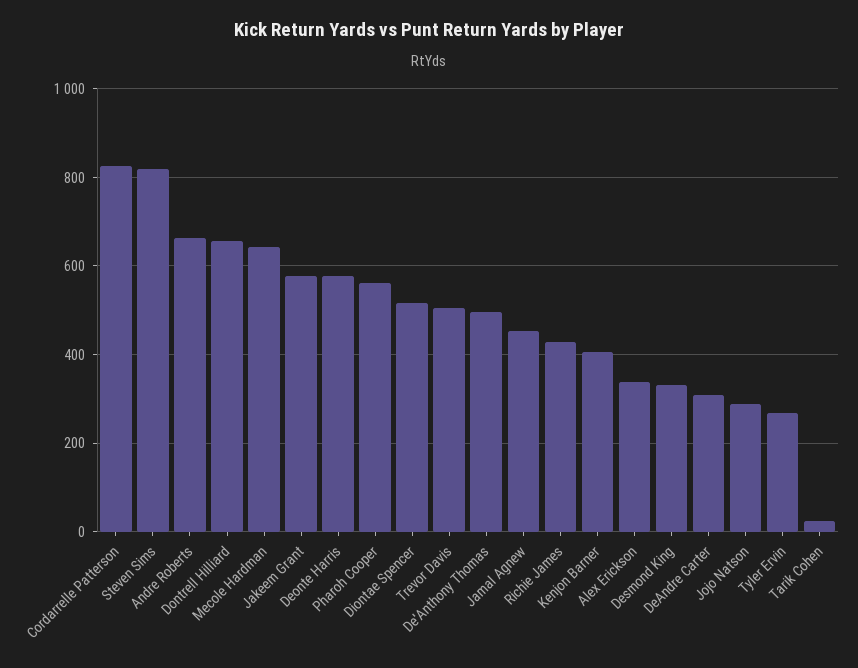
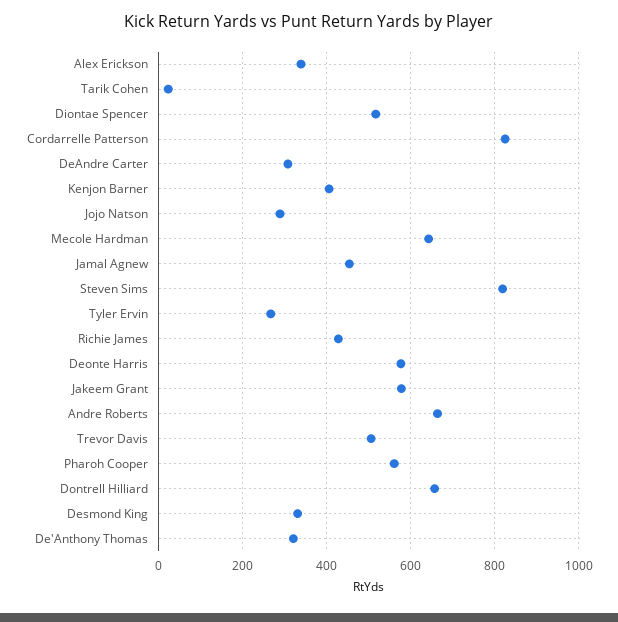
  {
    "Cordarrelle Patterson": 820,
    "Steven Sims": 820,
    "Andre Roberts": 660,
    "Dontrell Hilliard": 660,
    "Mecole Hardman": 640,
    "Jakeem Grant": 580,
    "Deonte Harris": 580,
    "Pharoh Cooper": 560,
    "Diontae Spencer": 520,
    "Trevor Davis": 500,
-   "De'Anthony Thomas": 500,
+   "De'Anthony Thomas": 320,
    "Jamal Agnew": 460,
    "Richie James": 420,
    "Kenjon Barner": 400,
    "Alex Erickson": 340,
    "Desmond King": 340,
    "DeAndre Carter": 300,
    "Jojo Natson": 280,
    "Tyler Ervin": 260,
    "Tarik Cohen": 20
  }

